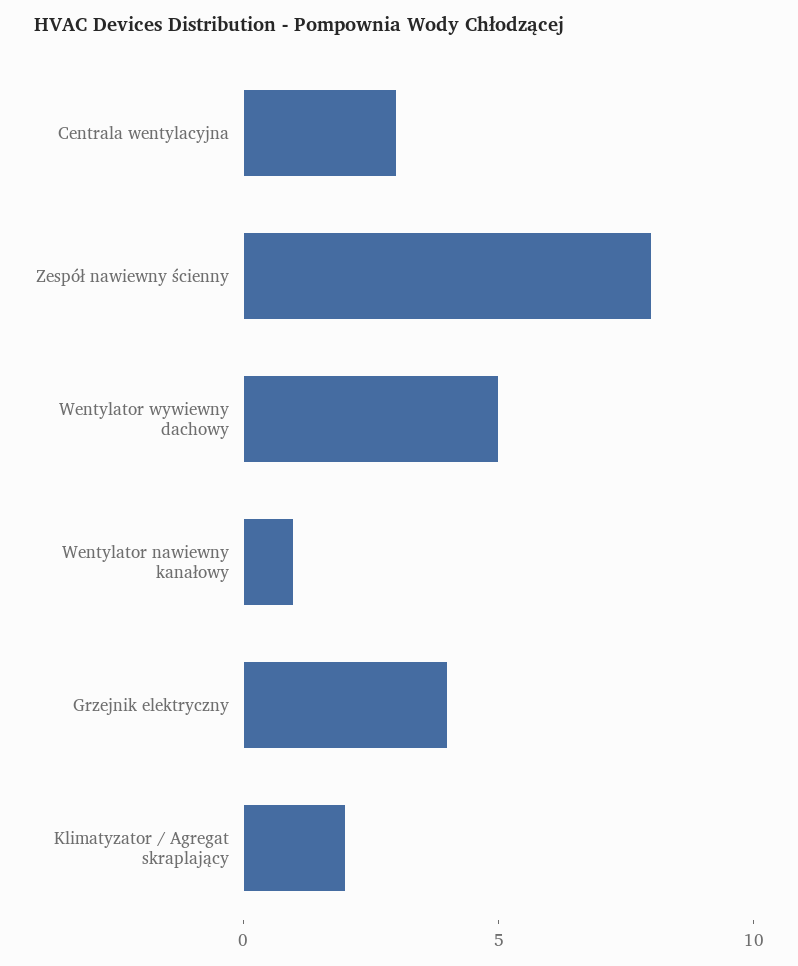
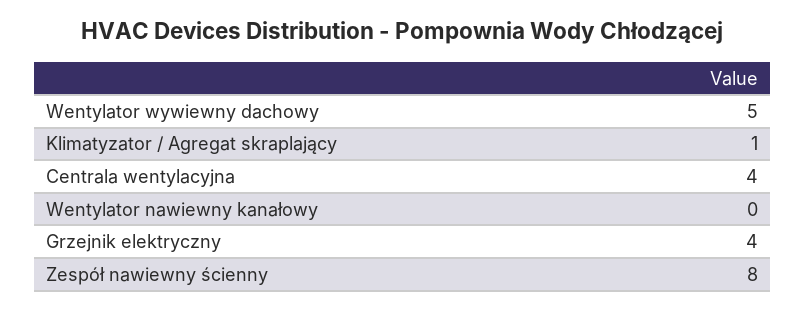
  {
-   "Centrala wentylacyjna": 3,
+   "Centrala wentylacyjna": 4,
    "Zespół nawiewny ścienny": 8,
    "Wentylator wywiewny dachowy": 5,
-   "Wentylator nawiewny kanałowy": 1,
+   "Wentylator nawiewny kanałowy": 0,
    "Grzejnik elektryczny": 4,
-   "Klimatyzator / Agregat skraplający": 2
+   "Klimatyzator / Agregat skraplający": 1
  }

